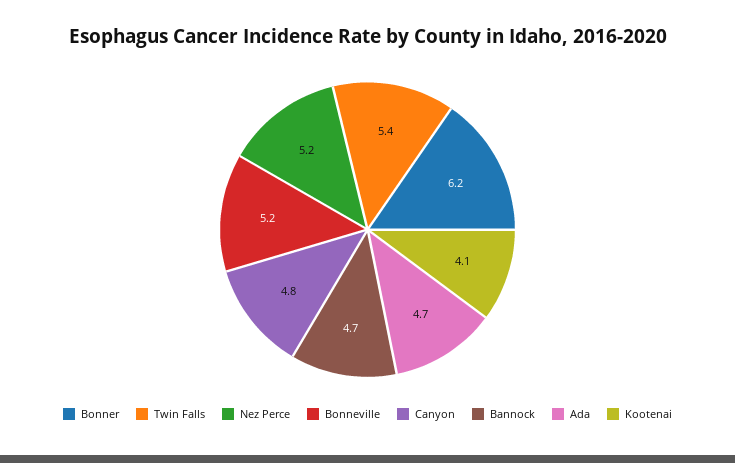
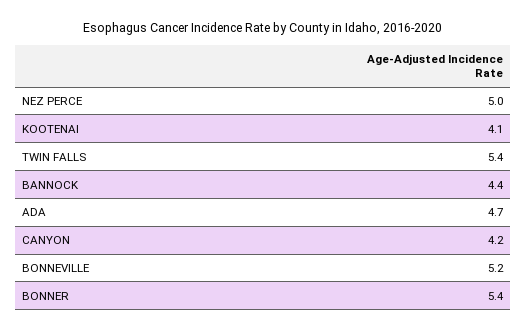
  {
-   "Bonner": 6.2,
+   "Bonner": 5.4,
    "Twin Falls": 5.4,
-   "Nez Perce": 5.2,
+   "Nez Perce": 5,
    "Bonneville": 5.2,
-   "Canyon": 4.8,
+   "Canyon": 4.2,
-   "Bannock": 4.7,
+   "Bannock": 4.4,
    "Ada": 4.7,
    "Kootenai": 4.1
  }

